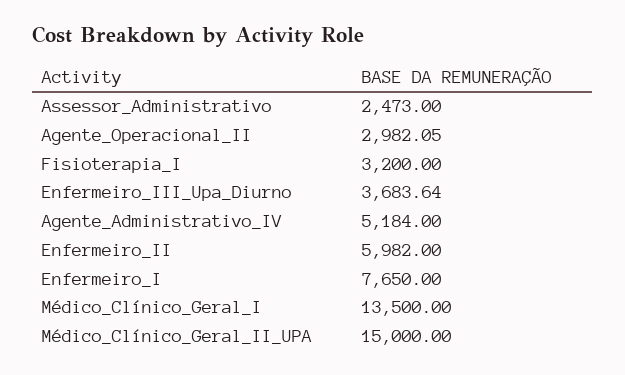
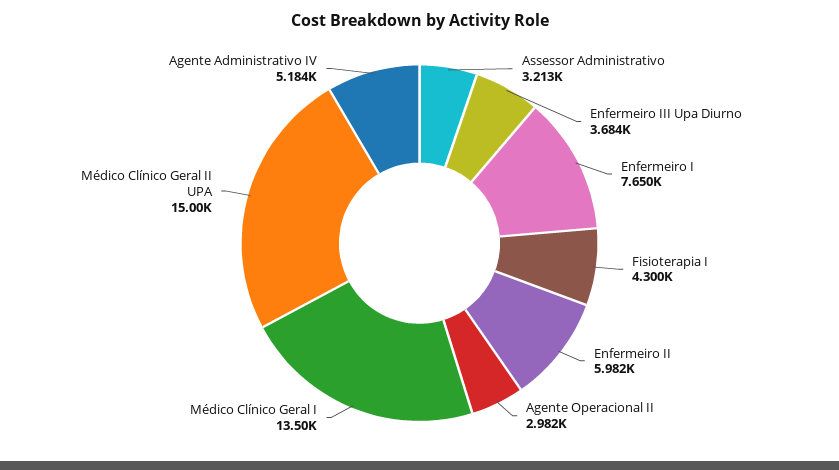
  {
-   "Assessor_Administrativo": 2473,
+   "Assessor_Administrativo": 3213,
    "Agente_Operacional_II": 2982.05,
-   "Fisioterapia_I": 3200,
+   "Fisioterapia_I": 4300,
    "Enfermeiro_III_Upa_Diurno": 3683.64,
    "Agente_Administrativo_IV": 5184,
    "Enfermeiro_II": 5982,
    "Enfermeiro_I": 7650,
    "Médico_Clínico_Geral_I": 13500,
    "Médico_Clínico_Geral_II_UPA": 15000
  }

